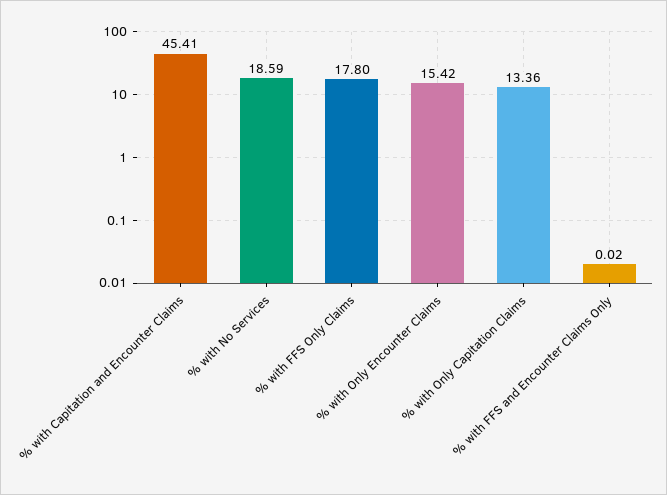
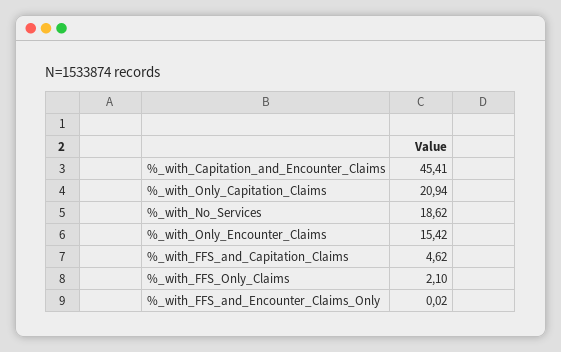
  {
    "% with Capitation and Encounter Claims": 45.41,
-   "% with No Services": 18.59,
+   "% with No Services": 18.62,
-   "% with FFS Only Claims": 17.8,
+   "% with FFS Only Claims": 2.1,
    "% with Only Encounter Claims": 15.42,
-   "% with Only Capitation Claims": 13.36,
+   "% with Only Capitation Claims": 20.94,
-   "% with FFS and Encounter Claims Only": 0.02
+   "% with FFS and Encounter Claims Only": 0.02,
+   "%_with_FFS_and_Capitation_Claims": 4.62
  }

